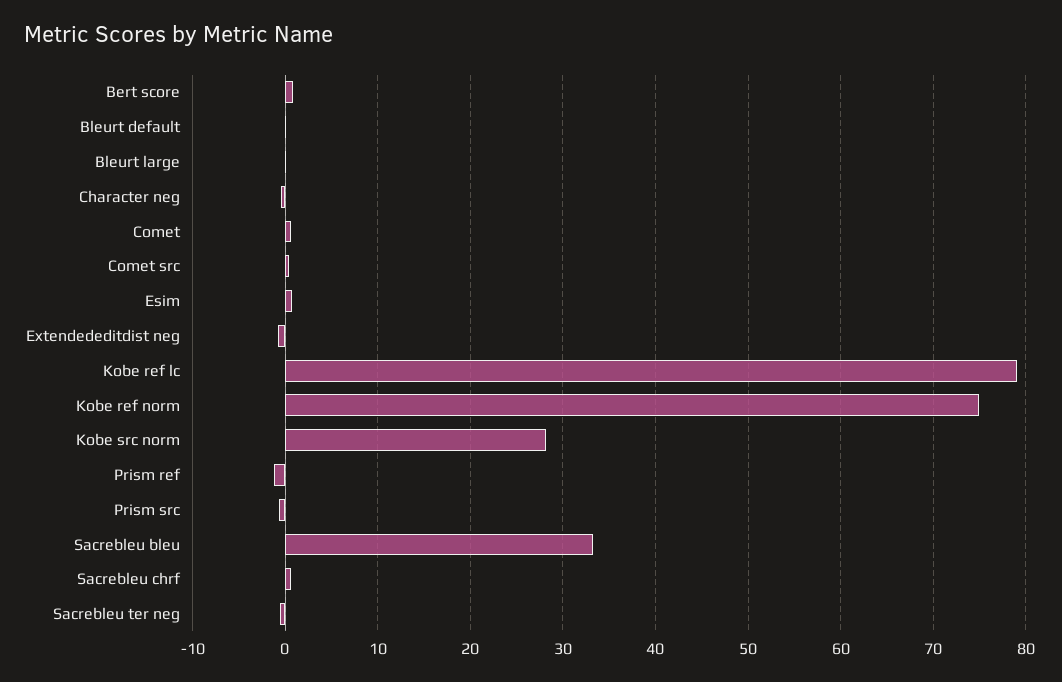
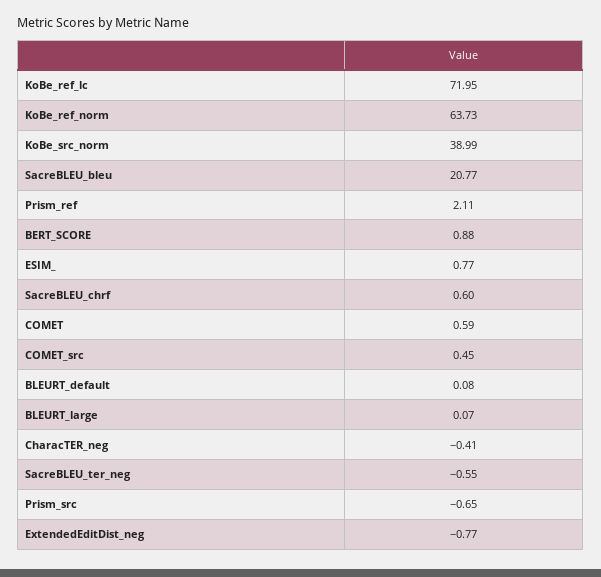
  {
    "Bert score": 0.88,
    "Bleurt default": 0.08,
    "Bleurt large": 0.07,
    "Character neg": -0.41,
    "Comet": 0.59,
    "Comet src": 0.45,
    "Esim": 0.77,
    "Extendededitdist neg": -0.77,
-   "Kobe ref lc": 79,
+   "Kobe ref lc": 71.95,
-   "Kobe ref norm": 75,
+   "Kobe ref norm": 63.73,
-   "Kobe src norm": 28,
+   "Kobe src norm": 38.99,
-   "Prism ref": -1,
+   "Prism ref": 2.11,
    "Prism src": -0.65,
-   "Sacrebleu bleu": 33,
+   "Sacrebleu bleu": 20.77,
    "Sacrebleu chrf": 0.6,
    "Sacrebleu ter neg": -0.55
  }

